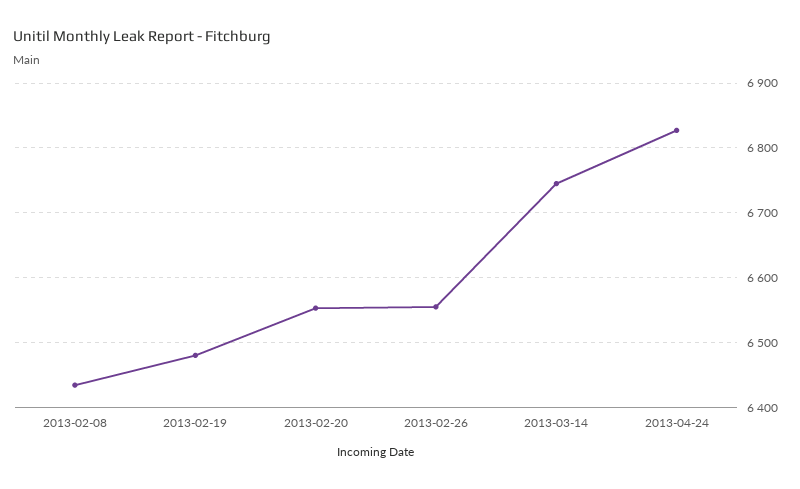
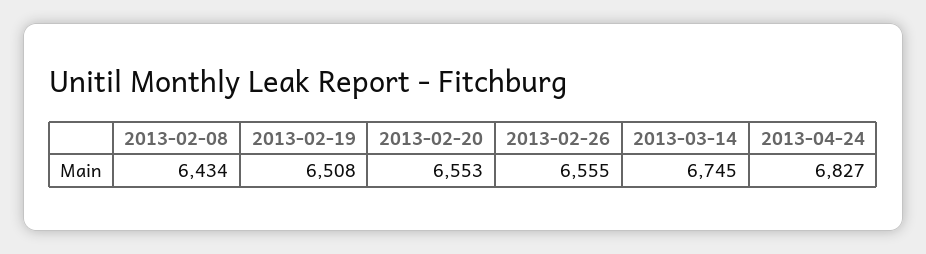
  {
    "2013-02-08": 6434,
-   "2013-02-19": 6480,
+   "2013-02-19": 6508,
    "2013-02-20": 6553,
    "2013-02-26": 6555,
    "2013-03-14": 6745,
    "2013-04-24": 6827
  }

